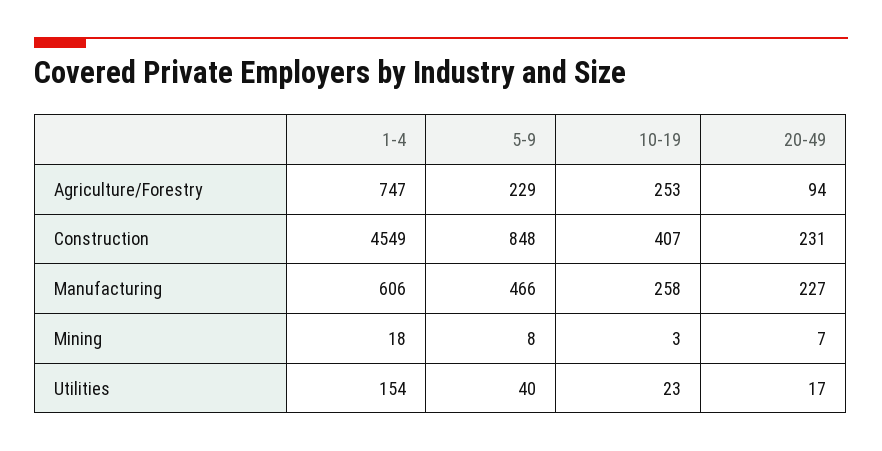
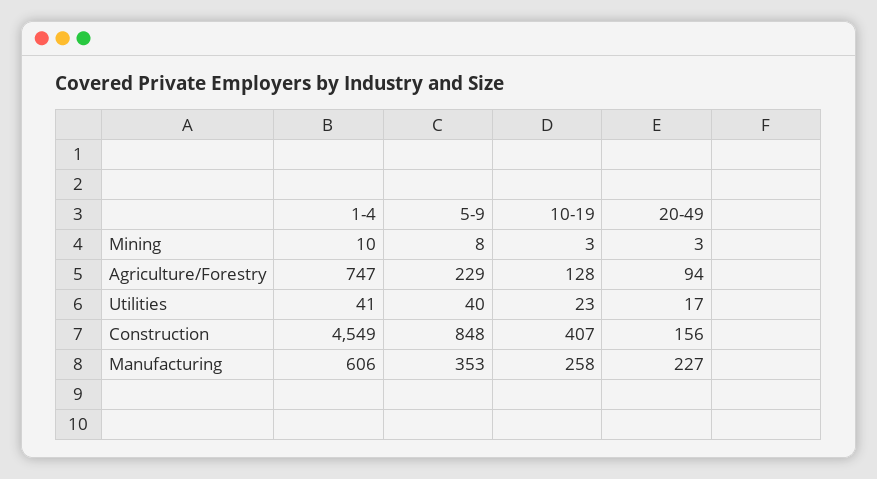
  {
    "1-4": {
      "Agriculture/Forestry": 747,
      "Construction": 4549,
      "Manufacturing": 606,
-     "Mining": 18,
+     "Mining": 10,
-     "Utilities": 154
+     "Utilities": 41
    },
    "5-9": {
      "Agriculture/Forestry": 229,
      "Construction": 848,
-     "Manufacturing": 466,
+     "Manufacturing": 353,
      "Mining": 8,
      "Utilities": 40
    },
    "10-19": {
-     "Agriculture/Forestry": 253,
+     "Agriculture/Forestry": 128,
      "Construction": 407,
      "Manufacturing": 258,
      "Mining": 3,
      "Utilities": 23
    },
    "20-49": {
      "Agriculture/Forestry": 94,
-     "Construction": 231,
+     "Construction": 156,
      "Manufacturing": 227,
-     "Mining": 7,
+     "Mining": 3,
      "Utilities": 17
    }
  }

